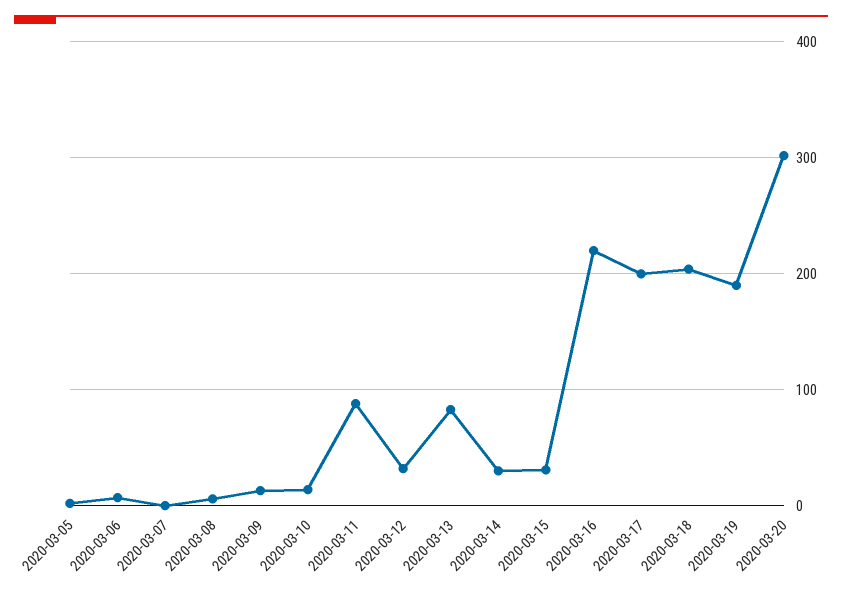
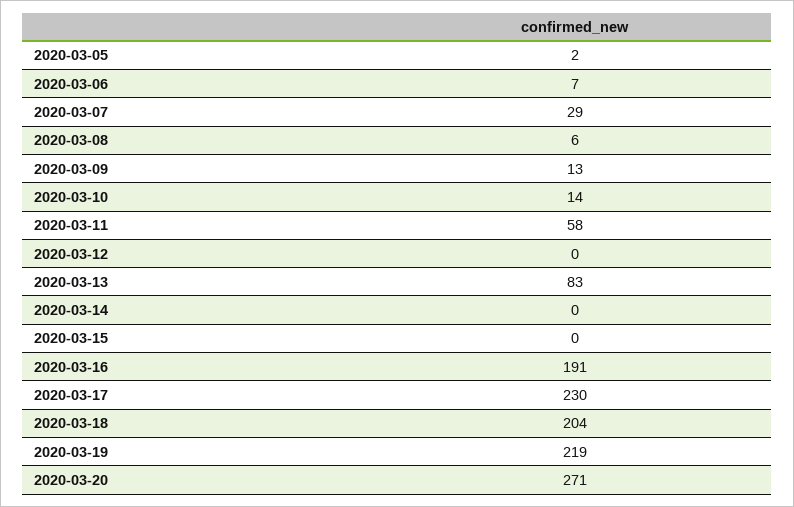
  {
    "2020-03-05": 2,
    "2020-03-06": 7,
-   "2020-03-07": 0,
+   "2020-03-07": 29,
    "2020-03-08": 6,
    "2020-03-09": 13,
    "2020-03-10": 14,
-   "2020-03-11": 90,
+   "2020-03-11": 58,
-   "2020-03-12": 30,
+   "2020-03-12": 0,
    "2020-03-13": 83,
-   "2020-03-14": 30,
+   "2020-03-14": 0,
-   "2020-03-15": 30,
+   "2020-03-15": 0,
-   "2020-03-16": 220,
+   "2020-03-16": 191,
-   "2020-03-17": 200,
+   "2020-03-17": 230,
    "2020-03-18": 204,
-   "2020-03-19": 190,
+   "2020-03-19": 219,
-   "2020-03-20": 300
+   "2020-03-20": 271
  }

